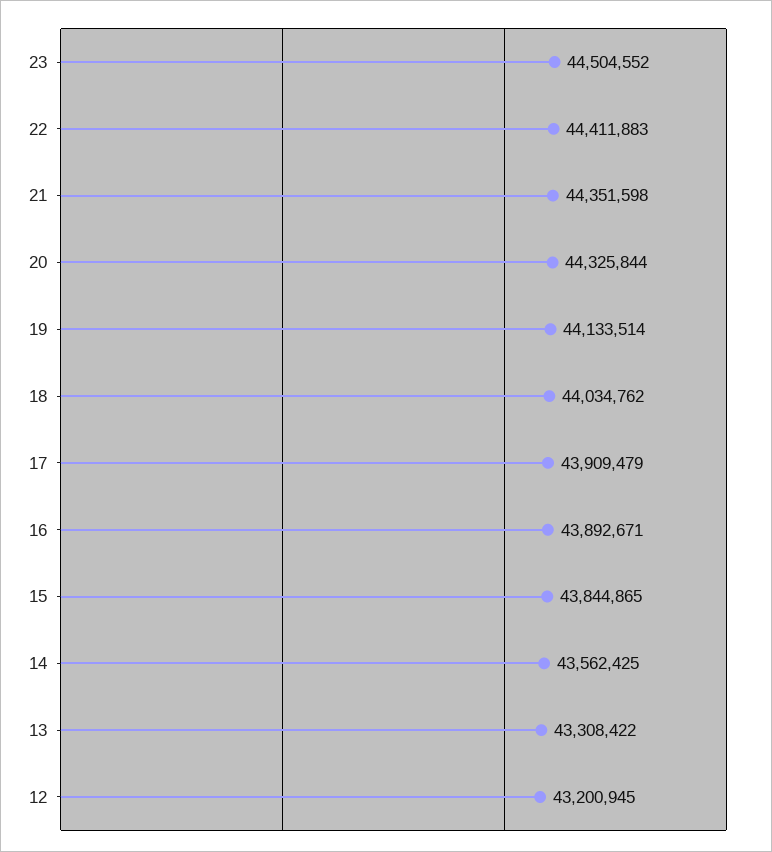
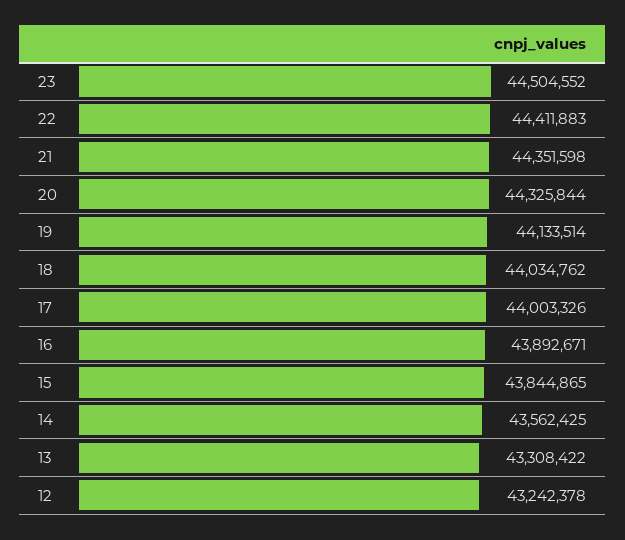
  {
    "23": 44504552,
    "22": 44411883,
    "21": 44351598,
    "20": 44325844,
    "19": 44133514,
    "18": 44034762,
-   "17": 43909479,
+   "17": 44003326,
    "16": 43892671,
    "15": 43844865,
    "14": 43562425,
    "13": 43308422,
-   "12": 43200945
+   "12": 43242378
  }

